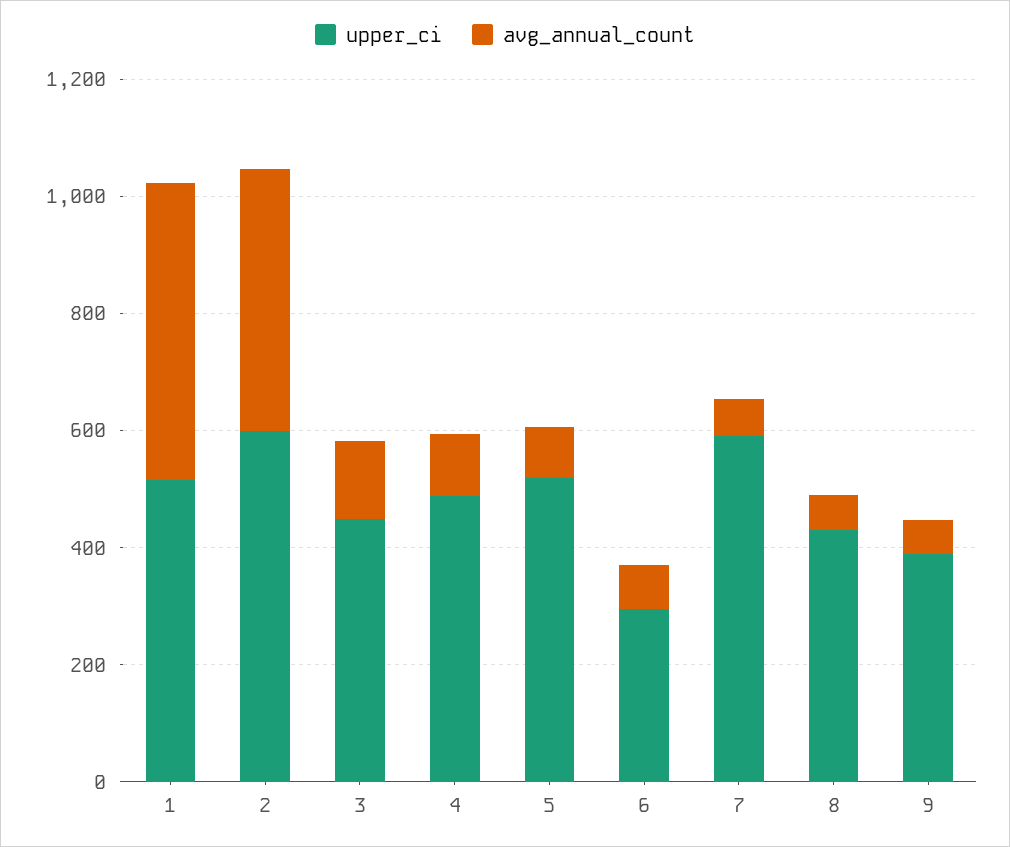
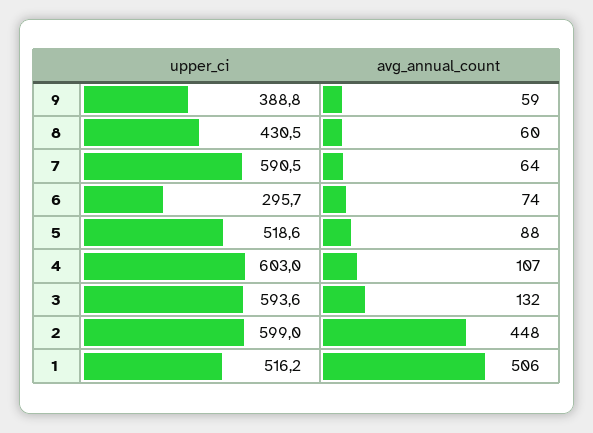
  {
    "upper_ci": {
      "1": 516.2,
      "2": 599,
-     "3": 450,
+     "3": 593.6,
-     "4": 500,
+     "4": 603,
      "5": 518.6,
      "6": 295.7,
      "7": 590.5,
      "8": 430.5,
      "9": 388.8
    },
    "avg_annual_count": {
      "1": 506,
      "2": 448,
      "3": 132,
      "4": 107,
      "5": 88,
      "6": 74,
      "7": 64,
      "8": 60,
      "9": 59
    }
  }

